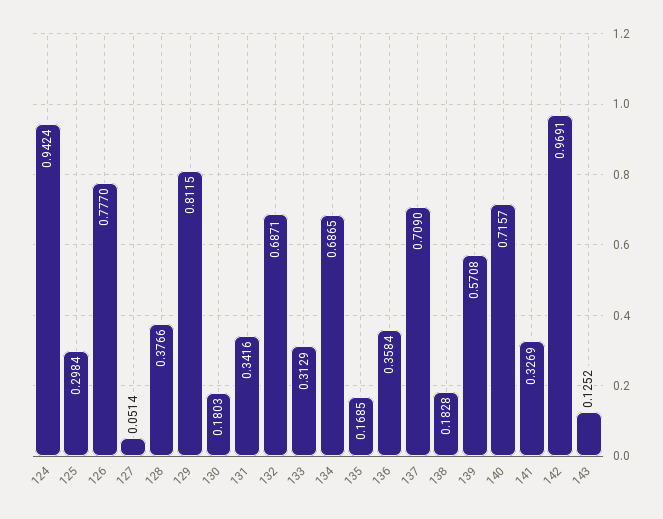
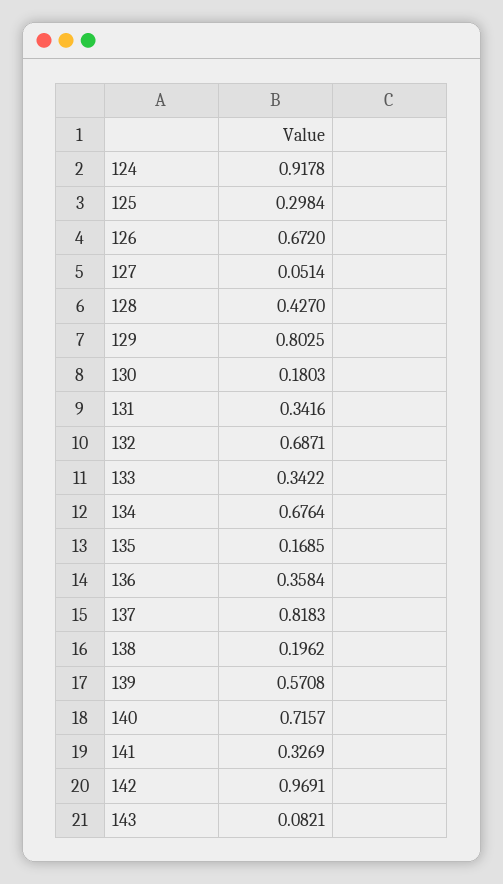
  {
-   "124": 0.9424,
+   "124": 0.9178,
    "125": 0.2984,
-   "126": 0.777,
+   "126": 0.672,
    "127": 0.0514,
-   "128": 0.3766,
+   "128": 0.427,
-   "129": 0.8115,
+   "129": 0.8025,
    "130": 0.1803,
    "131": 0.3416,
    "132": 0.6871,
-   "133": 0.3129,
+   "133": 0.3422,
-   "134": 0.6865,
+   "134": 0.6764,
    "135": 0.1685,
    "136": 0.3584,
-   "137": 0.709,
+   "137": 0.8183,
-   "138": 0.1828,
+   "138": 0.1962,
    "139": 0.5708,
    "140": 0.7157,
    "141": 0.3269,
    "142": 0.9691,
-   "143": 0.1252
+   "143": 0.0821
  }

